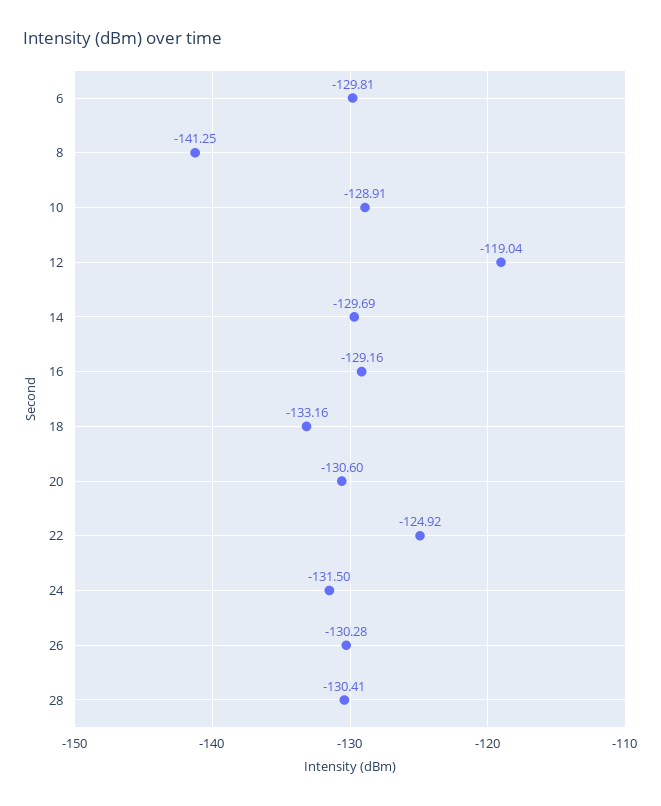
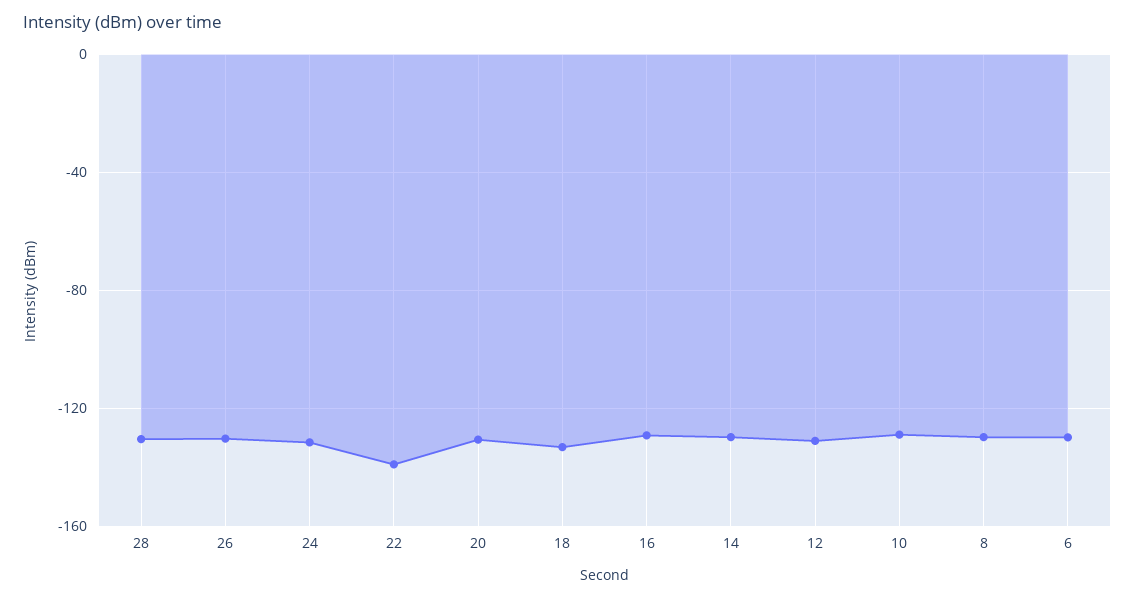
  {
    "6": -129.81,
-   "8": -141.25,
+   "8": -130,
    "10": -128.91,
-   "12": -119.04,
+   "12": -130,
    "14": -129.69,
    "16": -129.16,
    "18": -133.16,
    "20": -130.6,
-   "22": -124.92,
+   "22": -140,
    "24": -131.5,
    "26": -130.28,
    "28": -130.41
  }

